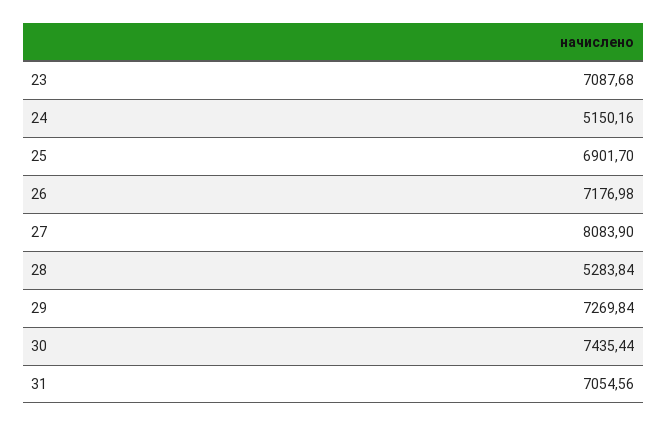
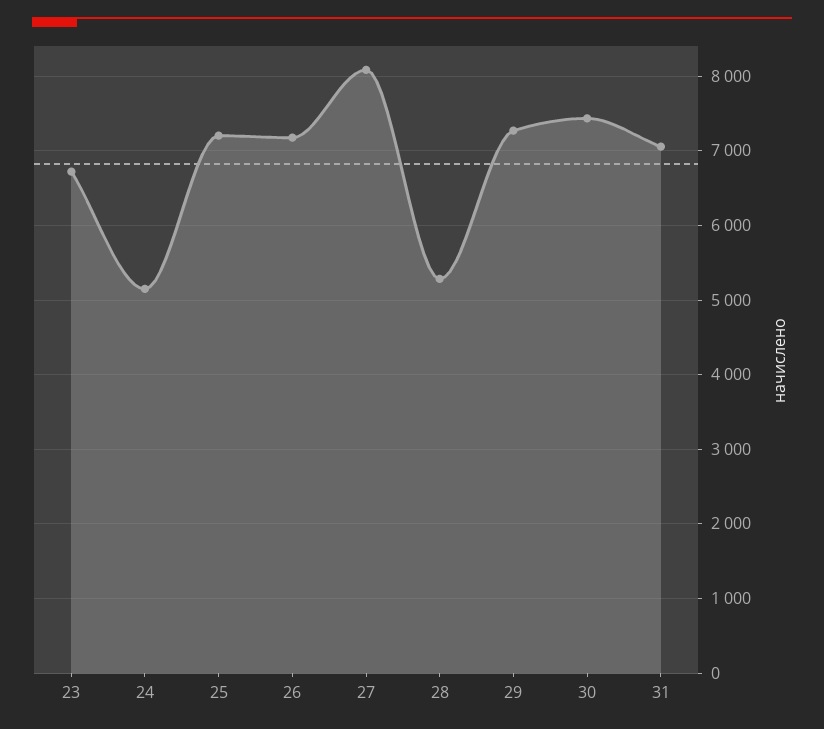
  {
-   "23": 7087.68,
+   "23": 6700,
    "24": 5150.16,
-   "25": 6901.7,
+   "25": 7200,
    "26": 7176.98,
    "27": 8083.9,
    "28": 5283.84,
    "29": 7269.84,
    "30": 7435.44,
    "31": 7054.56
  }

